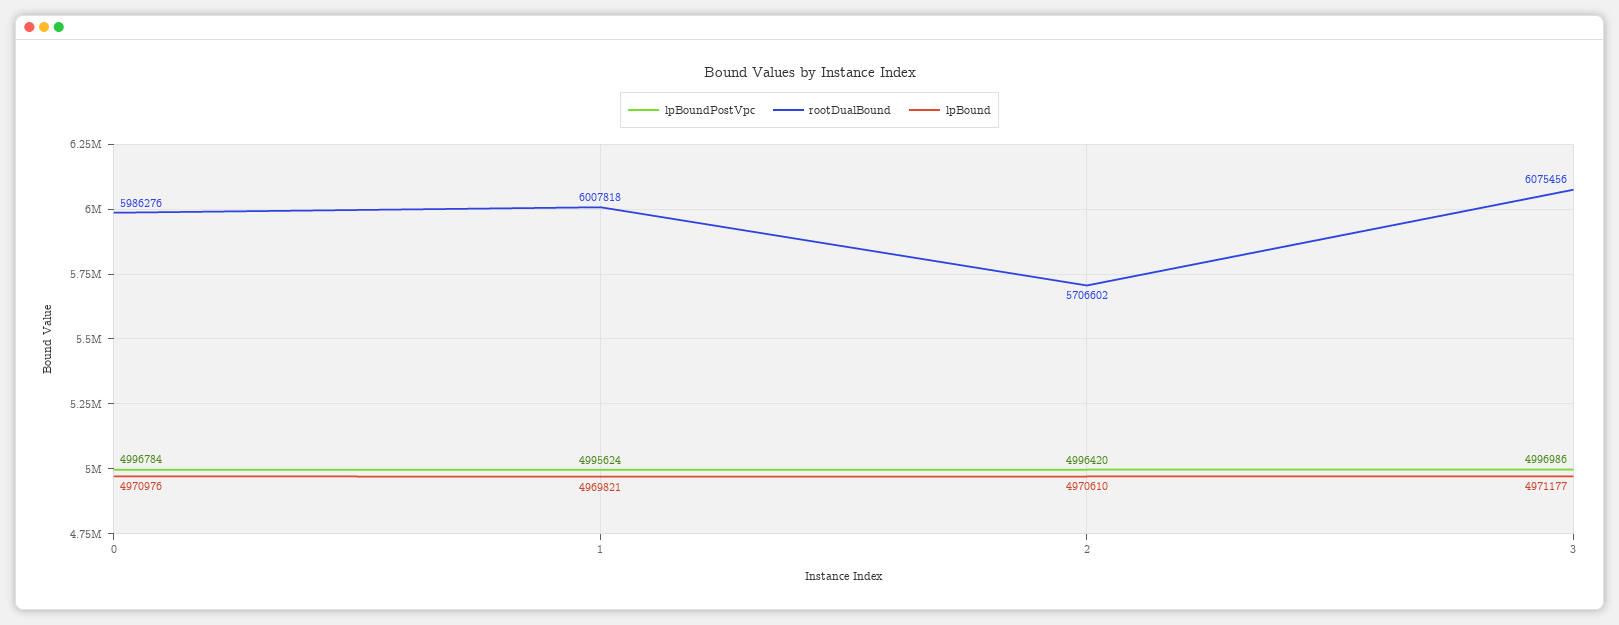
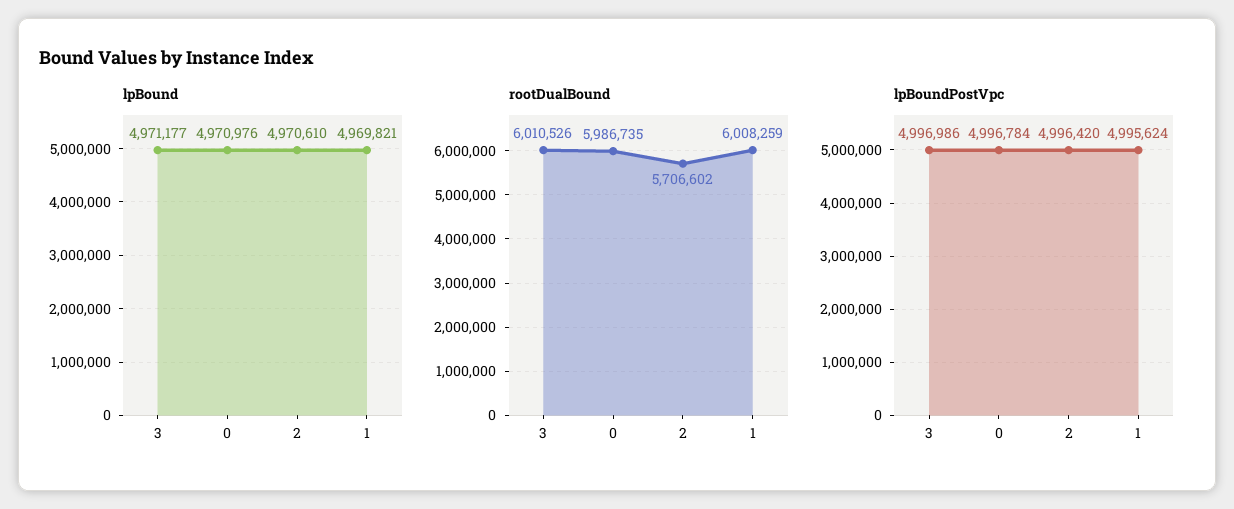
  {
    "lpBoundPostVpc": {
      "0": 4996784,
      "1": 4995624,
      "2": 4996420,
      "3": 4996986
    },
    "rootDualBound": {
-     "0": 5986276,
+     "0": 5986735,
-     "1": 6007818,
+     "1": 6008259,
      "2": 5706602,
-     "3": 6075456
+     "3": 6010526
    },
    "lpBound": {
      "0": 4970976,
      "1": 4969821,
      "2": 4970610,
      "3": 4971177
    }
  }

